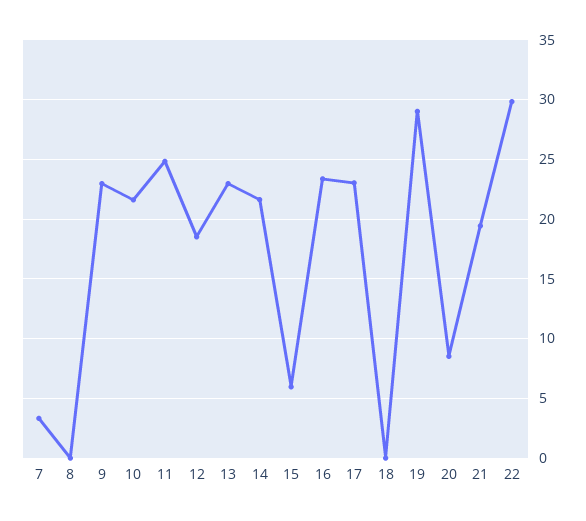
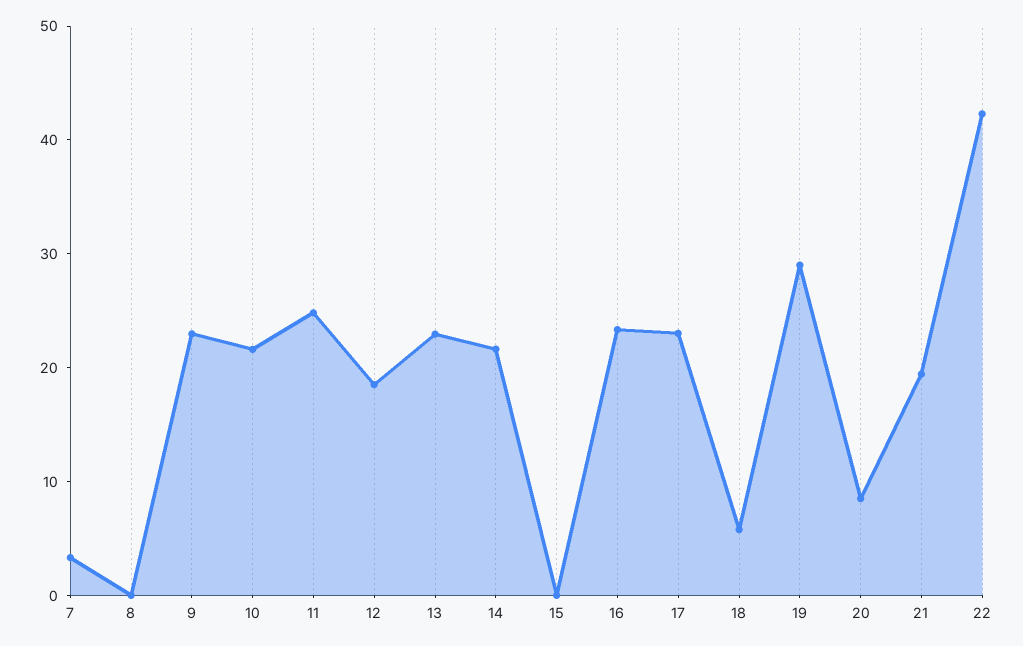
  {
    "7": 3,
    "8": 0,
    "9": 23,
    "10": 22,
    "11": 25,
    "12": 19,
    "13": 23,
    "14": 22,
-   "15": 6,
+   "15": 0,
    "16": 23,
    "17": 23,
-   "18": 0,
+   "18": 6,
    "19": 29,
    "20": 9,
    "21": 19,
-   "22": 30
+   "22": 42
  }

